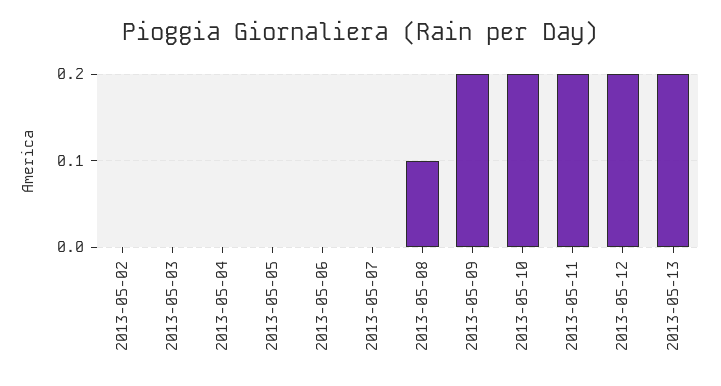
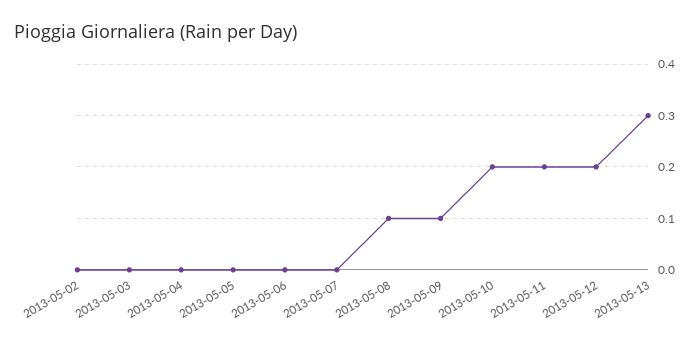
  {
    "2013-05-02": 0,
    "2013-05-03": 0,
    "2013-05-04": 0,
    "2013-05-05": 0,
    "2013-05-06": 0,
    "2013-05-07": 0,
    "2013-05-08": 0.1,
-   "2013-05-09": 0.2,
+   "2013-05-09": 0.1,
    "2013-05-10": 0.2,
    "2013-05-11": 0.2,
    "2013-05-12": 0.2,
-   "2013-05-13": 0.2
+   "2013-05-13": 0.3
  }

